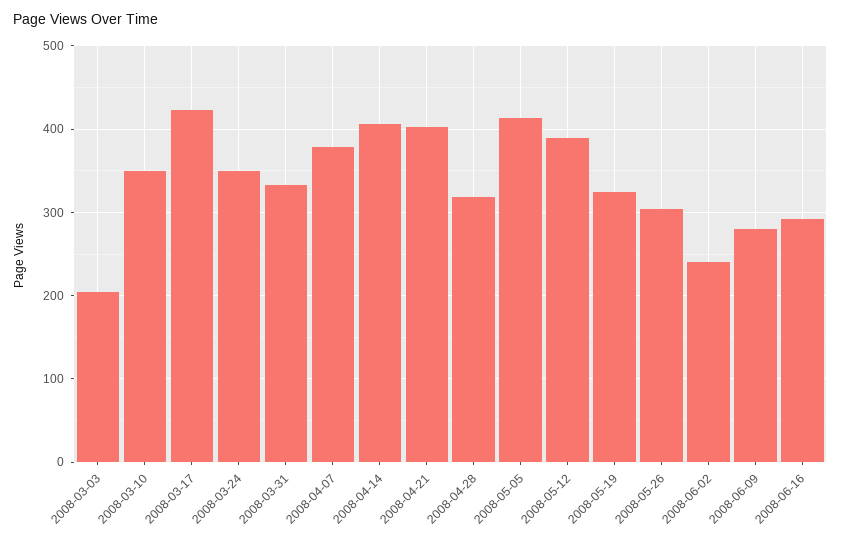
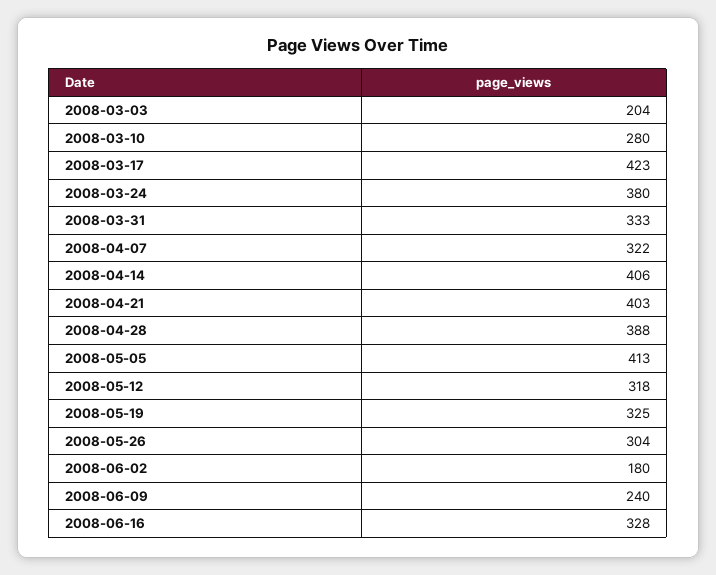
  {
    "2008-03-03": 204,
-   "2008-03-10": 350,
+   "2008-03-10": 280,
    "2008-03-17": 423,
-   "2008-03-24": 350,
+   "2008-03-24": 380,
    "2008-03-31": 333,
-   "2008-04-07": 380,
+   "2008-04-07": 322,
    "2008-04-14": 406,
    "2008-04-21": 403,
-   "2008-04-28": 320,
+   "2008-04-28": 388,
    "2008-05-05": 413,
-   "2008-05-12": 390,
+   "2008-05-12": 318,
    "2008-05-19": 325,
    "2008-05-26": 304,
-   "2008-06-02": 240,
+   "2008-06-02": 180,
-   "2008-06-09": 280,
+   "2008-06-09": 240,
-   "2008-06-16": 290
+   "2008-06-16": 328
  }

